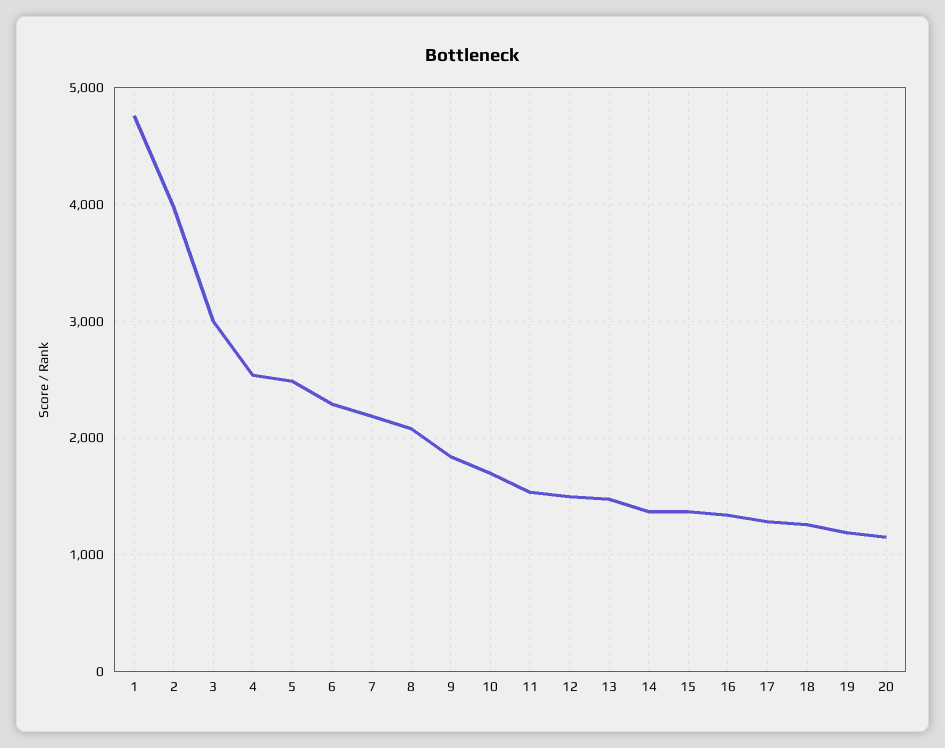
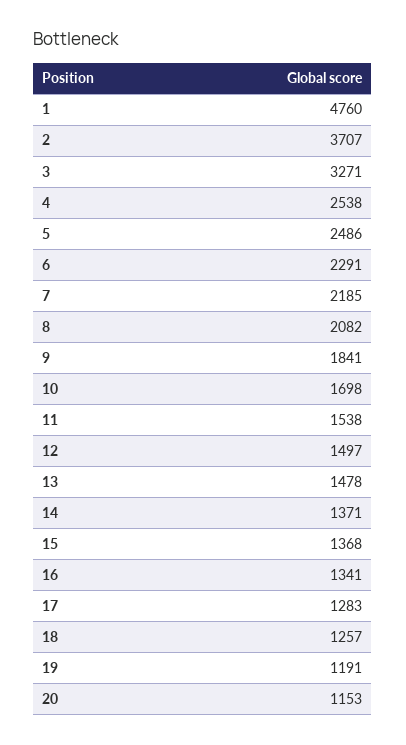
  {
    "1": 4760,
-   "2": 4000,
+   "2": 3707,
-   "3": 3000,
+   "3": 3271,
    "4": 2538,
    "5": 2486,
    "6": 2291,
    "7": 2185,
    "8": 2082,
    "9": 1841,
    "10": 1698,
    "11": 1538,
    "12": 1497,
    "13": 1478,
    "14": 1371,
    "15": 1368,
    "16": 1341,
    "17": 1283,
    "18": 1257,
    "19": 1191,
    "20": 1153
  }

